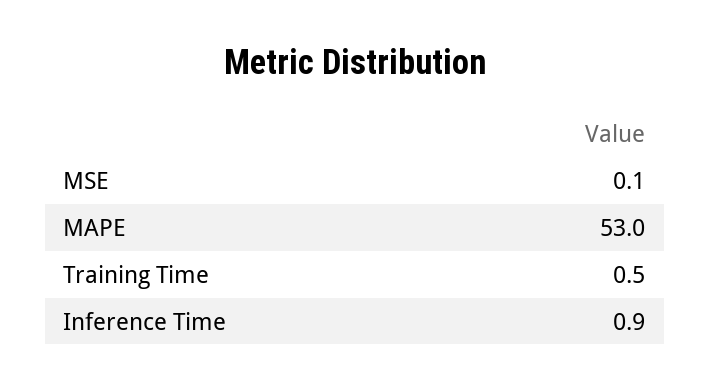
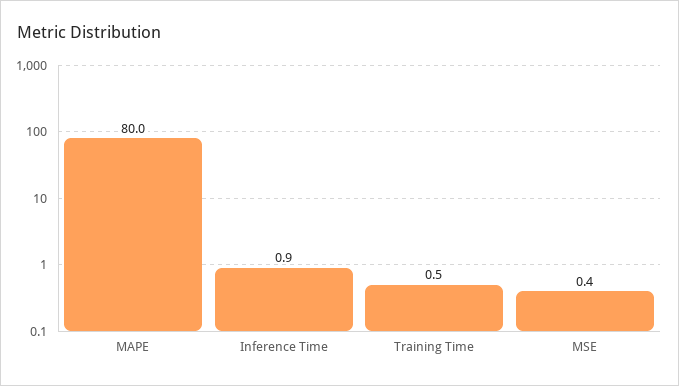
  {
-   "MSE": 0.1,
+   "MSE": 0.4,
-   "MAPE": 53,
+   "MAPE": 80,
    "Training Time": 0.5,
    "Inference Time": 0.9
  }

